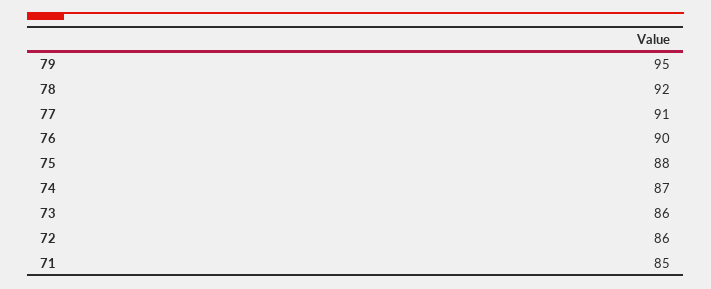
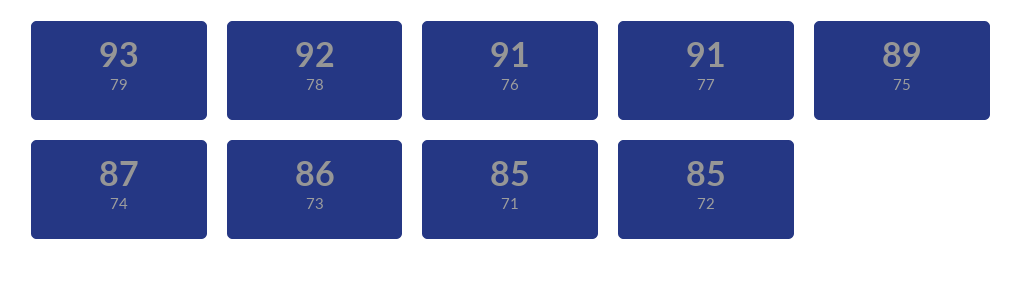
  {
-   "79": 95,
+   "79": 93,
    "78": 92,
    "77": 91,
-   "76": 90,
+   "76": 91,
-   "75": 88,
+   "75": 89,
    "74": 87,
    "73": 86,
-   "72": 86,
+   "72": 85,
    "71": 85
  }

